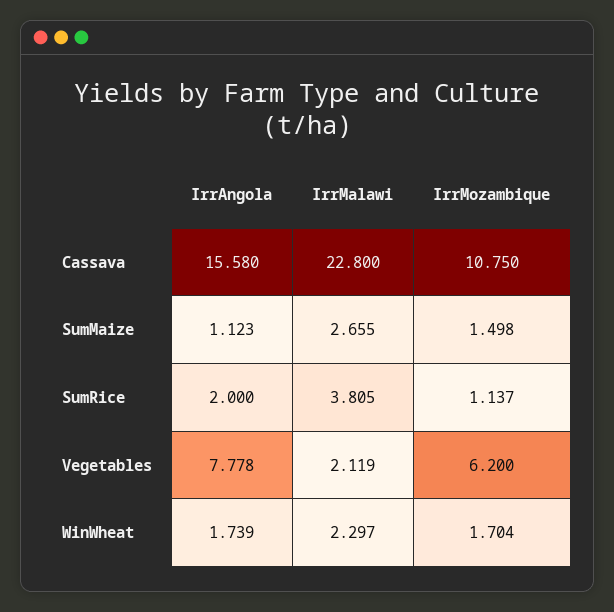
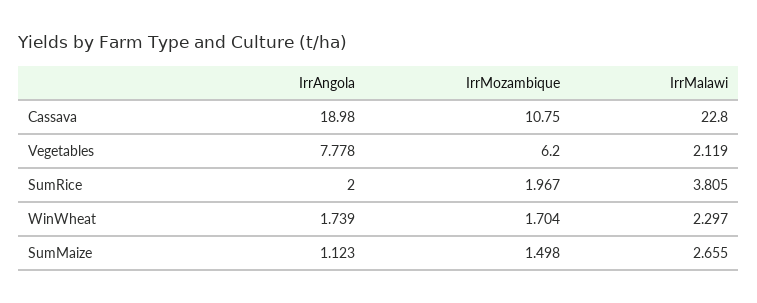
  {
    "IrrAngola": {
-     "Cassava": 15.58,
+     "Cassava": 18.98,
      "SumMaize": 1.123,
      "SumRice": 2,
      "Vegetables": 7.778,
      "WinWheat": 1.739
    },
    "IrrMalawi": {
      "Cassava": 22.8,
      "SumMaize": 2.655,
      "SumRice": 3.805,
      "Vegetables": 2.119,
      "WinWheat": 2.297
    },
    "IrrMozambique": {
      "Cassava": 10.75,
      "SumMaize": 1.498,
-     "SumRice": 1.137,
+     "SumRice": 1.967,
      "Vegetables": 6.2,
      "WinWheat": 1.704
    }
  }

